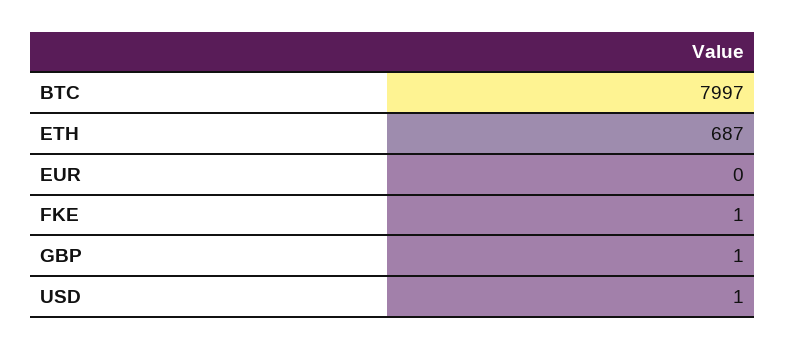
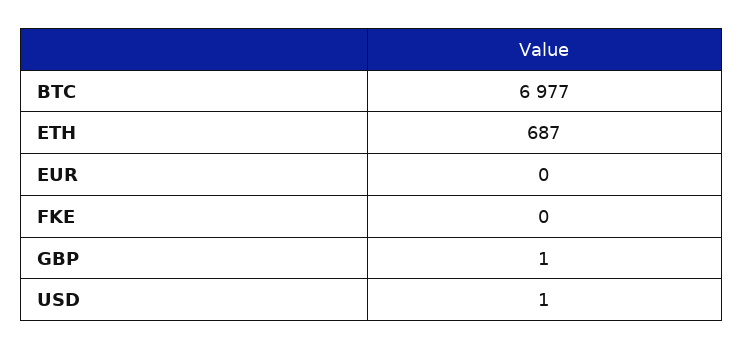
  {
-   "BTC": 7997,
+   "BTC": 6977,
    "ETH": 687,
    "EUR": 0,
-   "FKE": 1,
+   "FKE": 0,
    "GBP": 1,
    "USD": 1
  }

